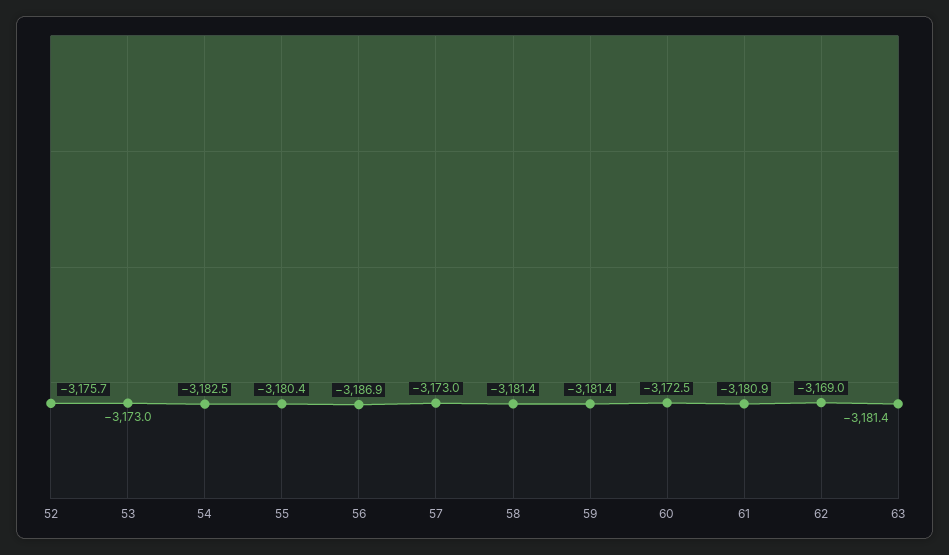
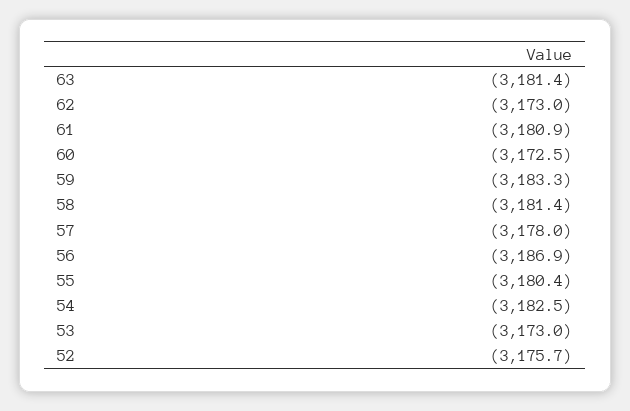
  {
    "52": -3175.7,
    "53": -3173,
    "54": -3182.5,
    "55": -3180.4,
    "56": -3186.9,
-   "57": -3173,
+   "57": -3178,
    "58": -3181.4,
-   "59": -3181.4,
+   "59": -3183.3,
    "60": -3172.5,
    "61": -3180.9,
-   "62": -3169,
+   "62": -3173,
    "63": -3181.4
  }

